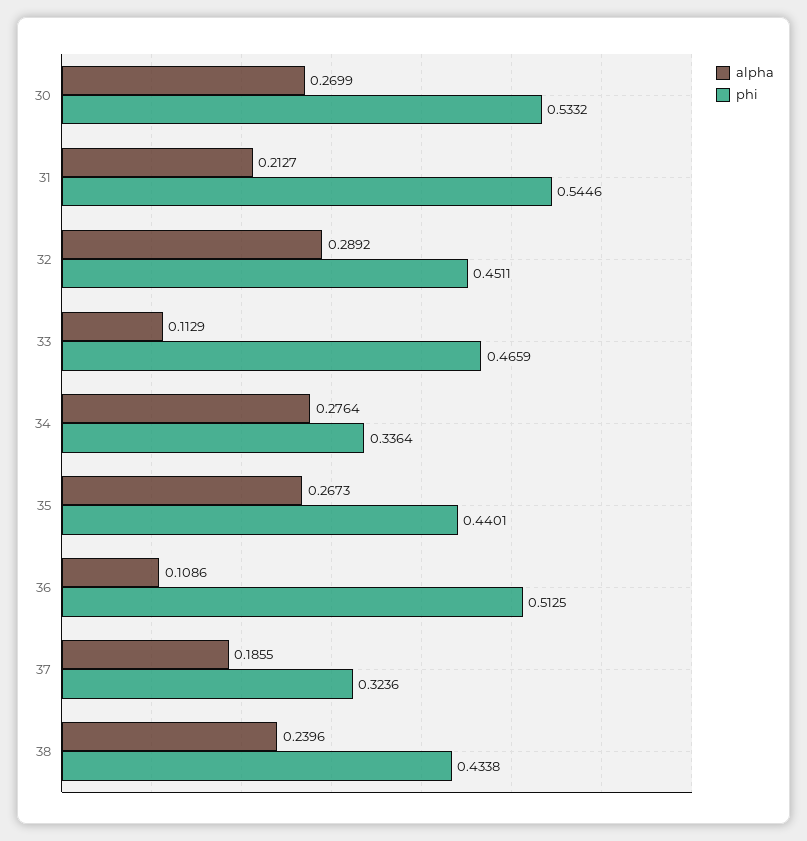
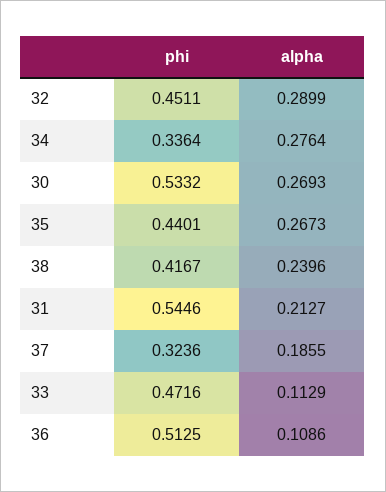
  {
    "alpha": {
-     "30": 0.2699,
+     "30": 0.2693,
      "31": 0.2127,
-     "32": 0.2892,
+     "32": 0.2899,
      "33": 0.1129,
      "34": 0.2764,
      "35": 0.2673,
      "36": 0.1086,
      "37": 0.1855,
      "38": 0.2396
    },
    "phi": {
      "30": 0.5332,
      "31": 0.5446,
      "32": 0.4511,
-     "33": 0.4659,
+     "33": 0.4716,
      "34": 0.3364,
      "35": 0.4401,
      "36": 0.5125,
      "37": 0.3236,
-     "38": 0.4338
+     "38": 0.4167
    }
  }

